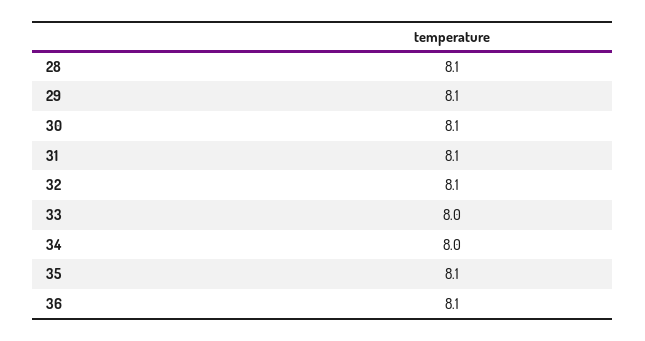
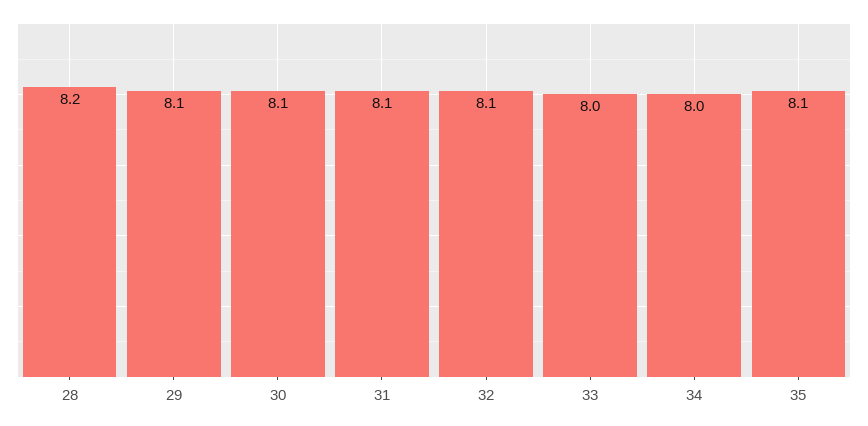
  {
-   "28": 8.1,
+   "28": 8.2,
    "29": 8.1,
    "30": 8.1,
    "31": 8.1,
    "32": 8.1,
    "33": 8,
    "34": 8,
-   "35": 8.1,
+   "35": 8.1
-   "36": 8.1
  }

